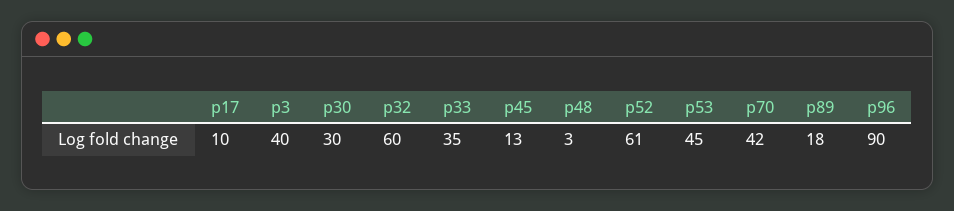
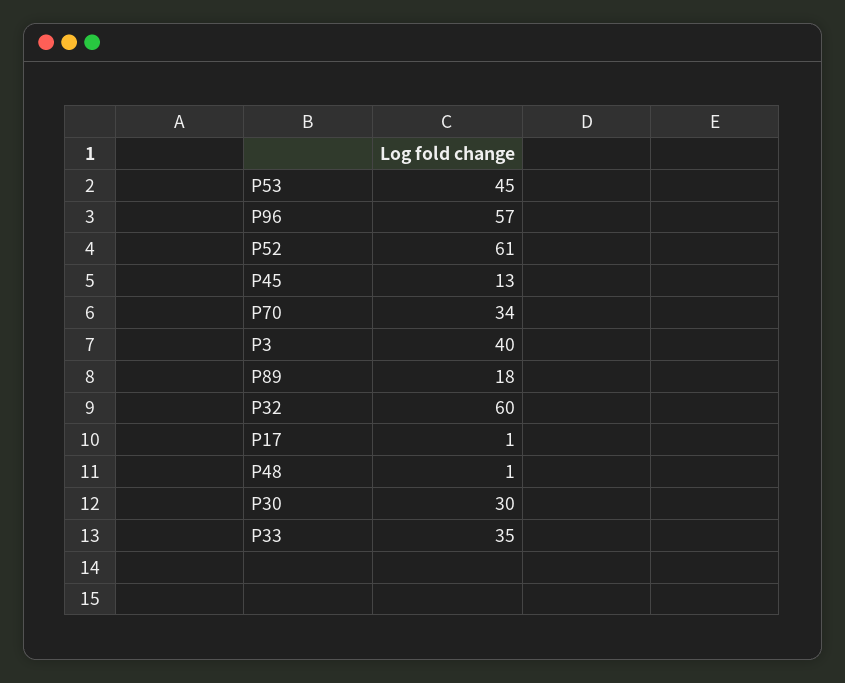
  {
-   "p17": 10,
+   "p17": 1,
    "p3": 40,
    "p30": 30,
    "p32": 60,
    "p33": 35,
    "p45": 13,
-   "p48": 3,
+   "p48": 1,
    "p52": 61,
    "p53": 45,
-   "p70": 42,
+   "p70": 34,
    "p89": 18,
-   "p96": 90
+   "p96": 57
  }

